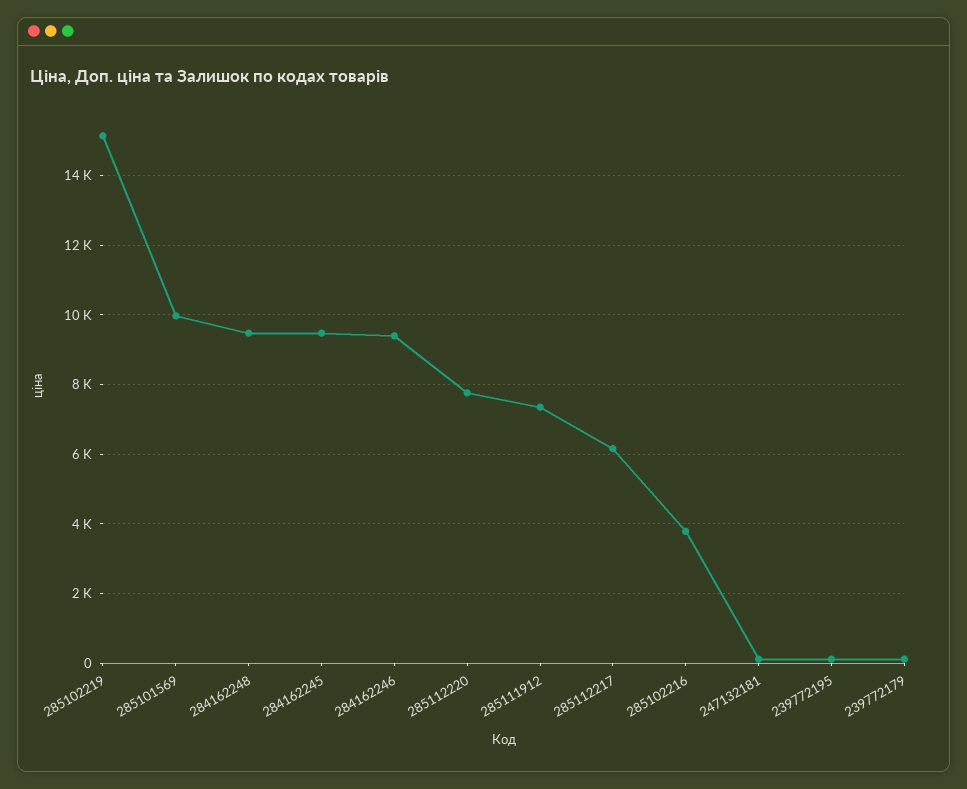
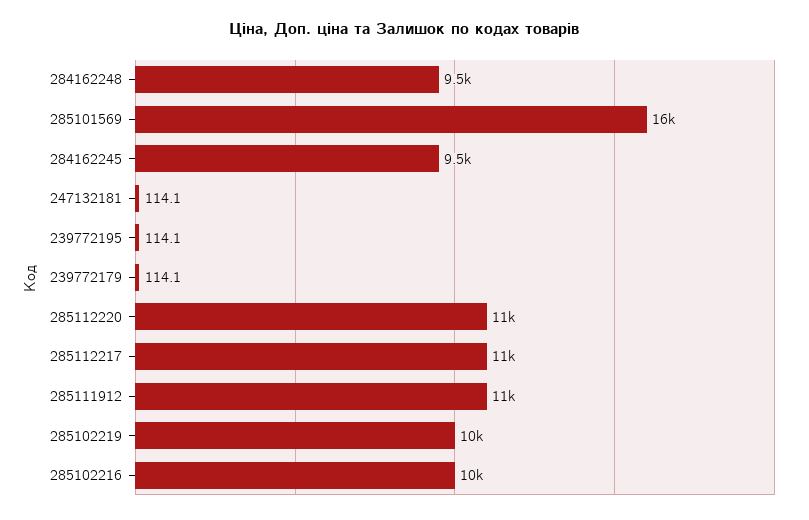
  {
-   "285102219": 15200,
+   "285102219": 10000,
-   "285101569": 10000,
+   "285101569": 16000,
    "284162248": 9500,
    "284162245": 9500,
-   "284162246": 9400,
-   "285112220": 7800,
+   "285112220": 11000,
-   "285111912": 7400,
+   "285111912": 11000,
-   "285112217": 6200,
+   "285112217": 11000,
-   "285102216": 3800,
+   "285102216": 10000,
    "247132181": 114.1,
    "239772195": 114.1,
    "239772179": 114.1
  }

